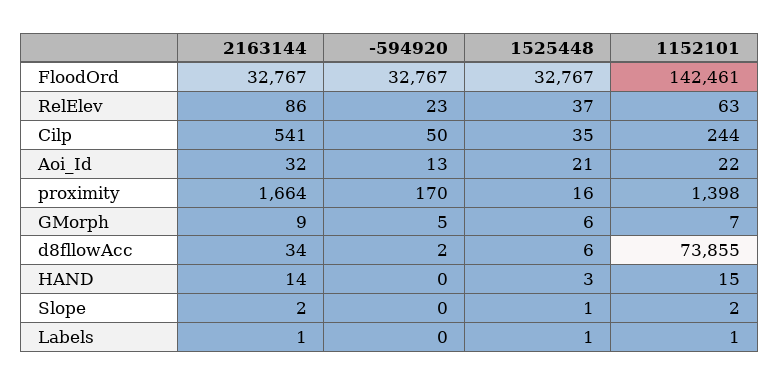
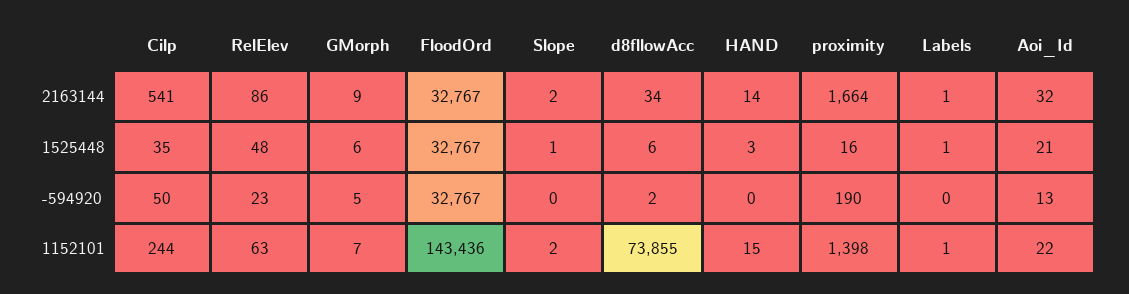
  {
    "2163144": {
      "FloodOrd": 32767,
      "RelElev": 86,
      "Cilp": 541,
      "Aoi_Id": 32,
      "proximity": 1664,
      "GMorph": 9,
      "d8fllowAcc": 34,
      "HAND": 14,
      "Slope": 2,
      "Labels": 1
    },
    "-594920": {
      "FloodOrd": 32767,
      "RelElev": 23,
      "Cilp": 50,
      "Aoi_Id": 13,
-     "proximity": 170,
+     "proximity": 190,
      "GMorph": 5,
      "d8fllowAcc": 2,
      "HAND": 0,
      "Slope": 0,
      "Labels": 0
    },
    "1525448": {
      "FloodOrd": 32767,
-     "RelElev": 37,
+     "RelElev": 48,
      "Cilp": 35,
      "Aoi_Id": 21,
      "proximity": 16,
      "GMorph": 6,
      "d8fllowAcc": 6,
      "HAND": 3,
      "Slope": 1,
      "Labels": 1
    },
    "1152101": {
-     "FloodOrd": 142461,
+     "FloodOrd": 143436,
      "RelElev": 63,
      "Cilp": 244,
      "Aoi_Id": 22,
      "proximity": 1398,
      "GMorph": 7,
      "d8fllowAcc": 73855,
      "HAND": 15,
      "Slope": 2,
      "Labels": 1
    }
  }

